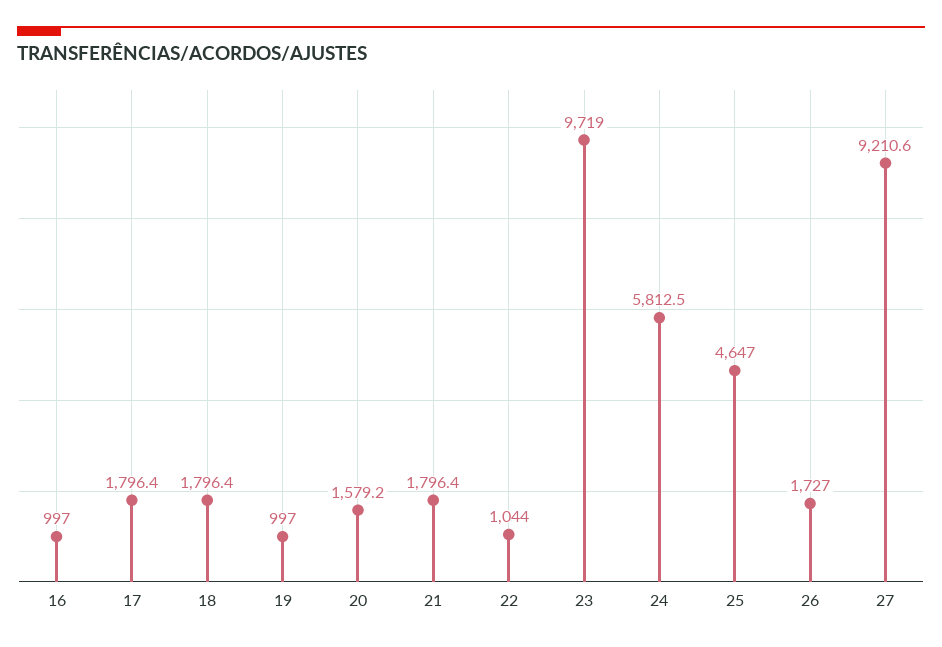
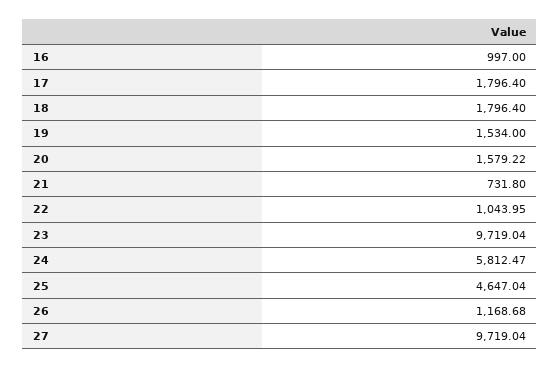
  {
    "16": 997,
    "17": 1796.4,
    "18": 1796.4,
-   "19": 997,
+   "19": 1534,
    "20": 1579.22,
-   "21": 1796.4,
+   "21": 731.8,
    "22": 1043.95,
    "23": 9719.04,
    "24": 5812.47,
    "25": 4647.04,
-   "26": 1727,
+   "26": 1168.68,
-   "27": 9210.6
+   "27": 9719.04
  }

